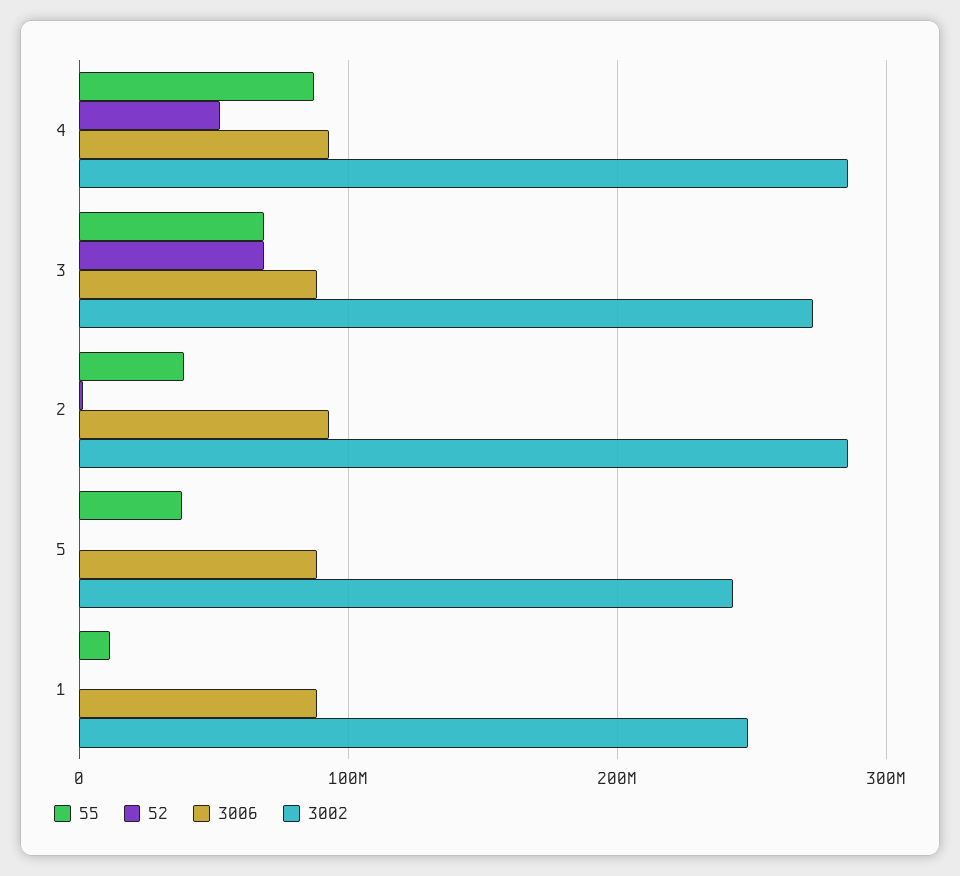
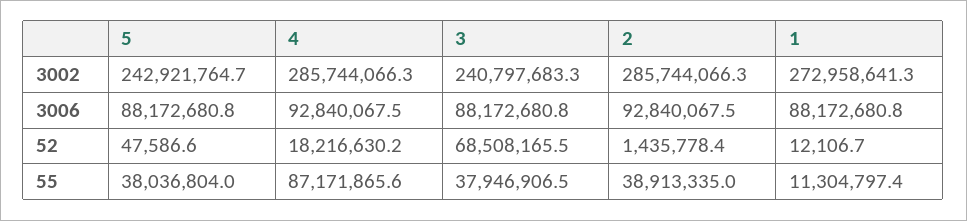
  {
    "55": {
      "4": 87171865.6,
-     "3": 70000000,
+     "3": 37946906.5,
      "2": 38913335,
      "5": 38036804,
      "1": 11304797.4
    },
    "52": {
-     "4": 50000000,
+     "4": 18216630.2,
      "3": 68508165.5,
      "2": 1435778.4,
      "5": 47586.6,
      "1": 12106.7
    },
    "3006": {
      "4": 92840067.5,
      "3": 88172680.8,
      "2": 92840067.5,
      "5": 88172680.8,
      "1": 88172680.8
    },
    "3002": {
      "4": 285744066.3,
-     "3": 270000000,
+     "3": 240797683.3,
      "2": 285744066.3,
      "5": 242921764.7,
-     "1": 250000000
+     "1": 272958641.3
    }
  }

